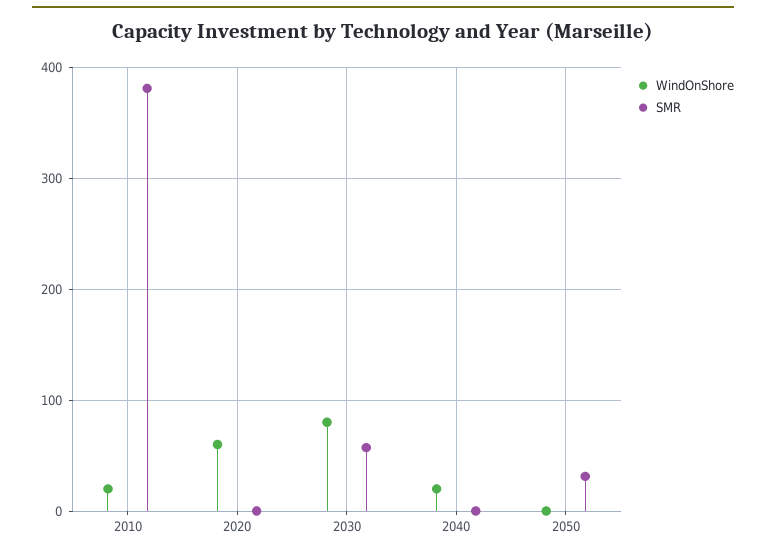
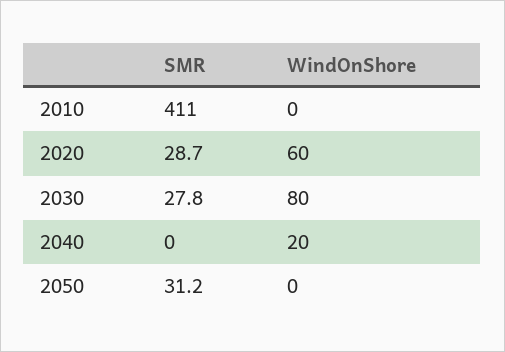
  {
    "WindOnShore": {
-     "2010": 20,
+     "2010": 0,
      "2020": 60,
      "2030": 80,
      "2040": 20,
      "2050": 0
    },
    "SMR": {
-     "2010": 380,
+     "2010": 411,
-     "2020": 0,
+     "2020": 28.7,
-     "2030": 60,
+     "2030": 27.8,
      "2040": 0,
      "2050": 31.2
    }
  }

